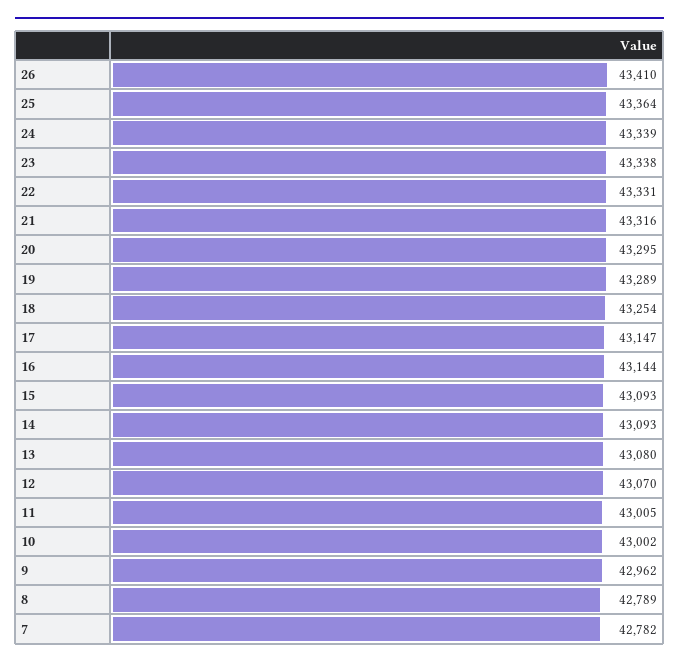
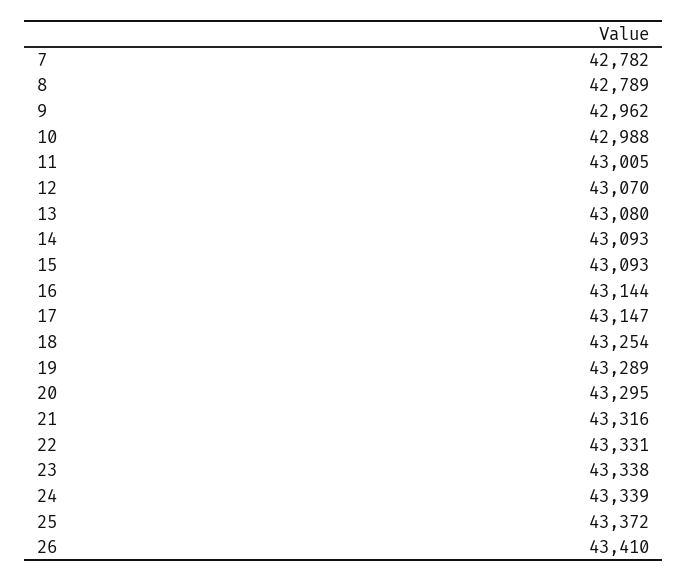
  {
    "26": 43410,
-   "25": 43364,
+   "25": 43372,
    "24": 43339,
    "23": 43338,
    "22": 43331,
    "21": 43316,
    "20": 43295,
    "19": 43289,
    "18": 43254,
    "17": 43147,
    "16": 43144,
    "15": 43093,
    "14": 43093,
    "13": 43080,
    "12": 43070,
    "11": 43005,
-   "10": 43002,
+   "10": 42988,
    "9": 42962,
    "8": 42789,
    "7": 42782
  }

